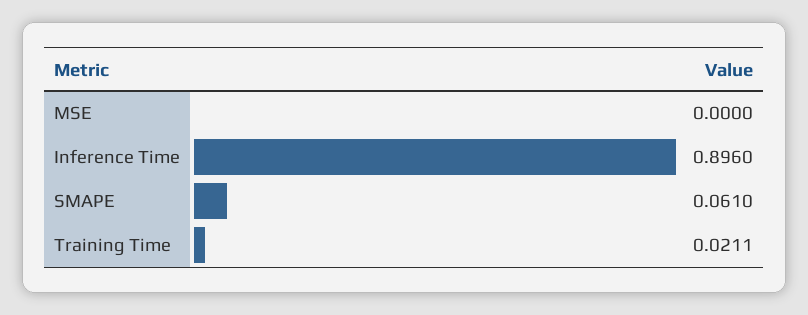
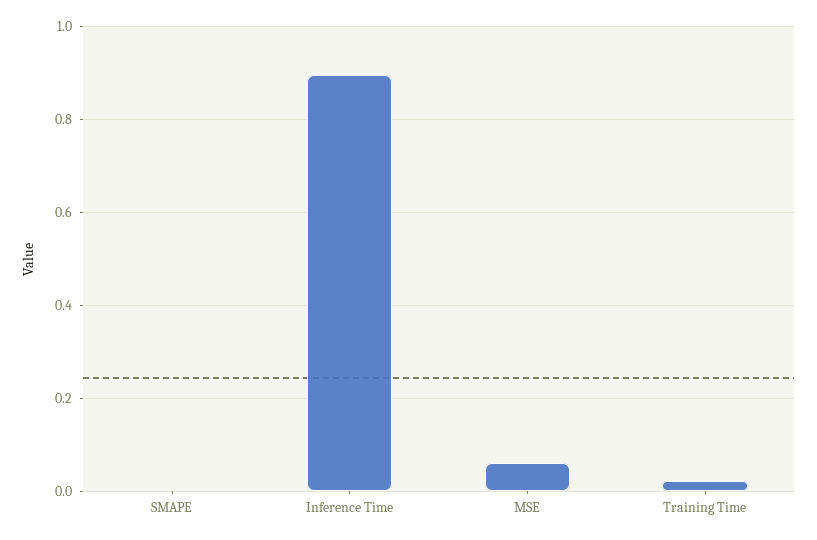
  {
-   "MSE": 0,
+   "MSE": 0.06,
    "Inference Time": 0.896,
-   "SMAPE": 0.061,
+   "SMAPE": 0,
    "Training Time": 0.0211
  }

